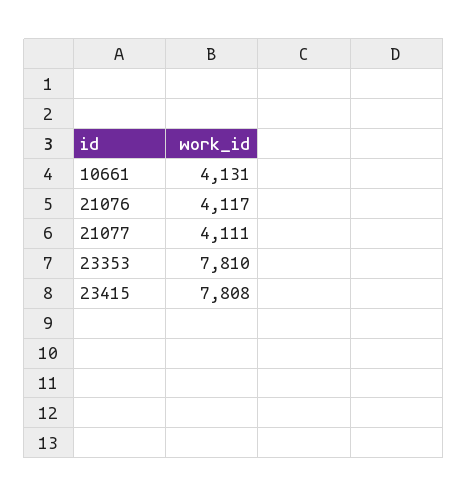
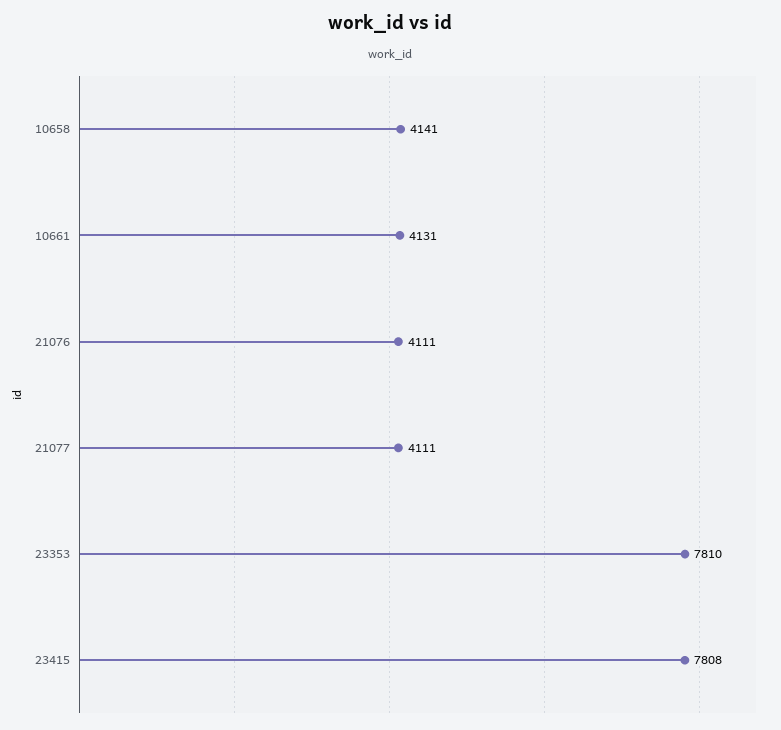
  {
    "10661": 4131,
-   "21076": 4117,
+   "21076": 4111,
    "21077": 4111,
    "23353": 7810,
-   "23415": 7808
+   "23415": 7808,
+   "10658": 4141
  }

